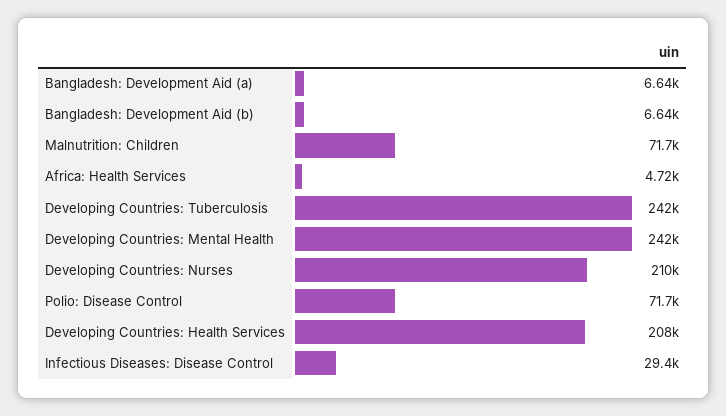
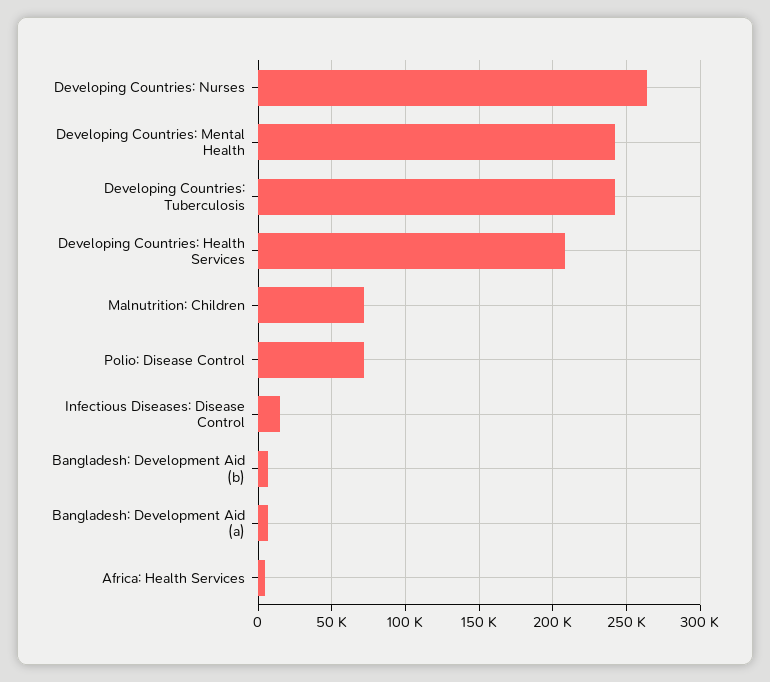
  {
    "Bangladesh: Development Aid (a)": 6640,
    "Bangladesh: Development Aid (b)": 6640,
    "Malnutrition: Children": 71700,
    "Africa: Health Services": 4720,
    "Developing Countries: Tuberculosis": 242000,
    "Developing Countries: Mental Health": 242000,
-   "Developing Countries: Nurses": 210000,
+   "Developing Countries: Nurses": 265000,
    "Polio: Disease Control": 71700,
    "Developing Countries: Health Services": 208000,
-   "Infectious Diseases: Disease Control": 29400
+   "Infectious Diseases: Disease Control": 15000
  }

